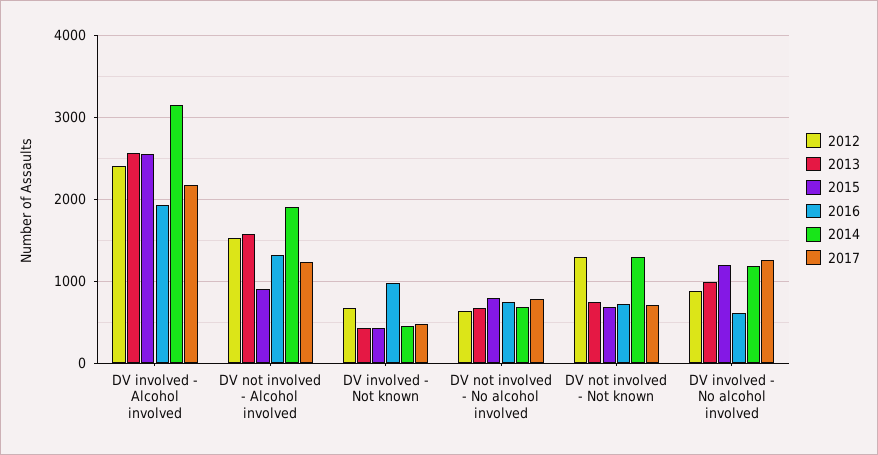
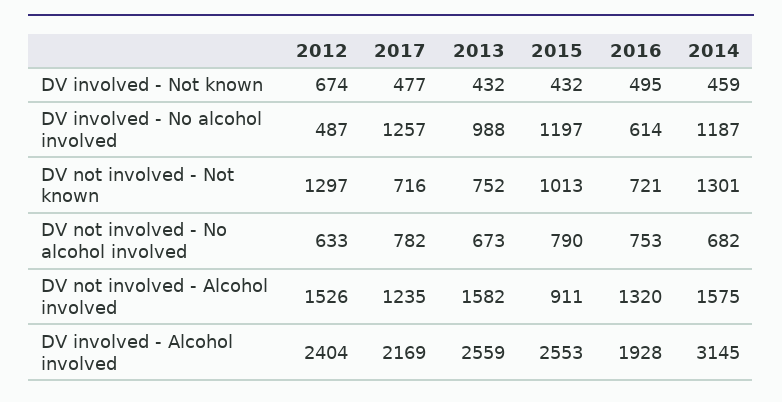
  {
    "2012": {
      "DV involved - Alcohol involved": 2404,
      "DV not involved - Alcohol involved": 1526,
      "DV involved - Not known": 674,
      "DV not involved - No alcohol involved": 633,
      "DV not involved - Not known": 1297,
-     "DV involved - No alcohol involved": 900
+     "DV involved - No alcohol involved": 487
    },
    "2013": {
      "DV involved - Alcohol involved": 2559,
      "DV not involved - Alcohol involved": 1582,
      "DV involved - Not known": 432,
      "DV not involved - No alcohol involved": 673,
      "DV not involved - Not known": 752,
      "DV involved - No alcohol involved": 988
    },
    "2015": {
      "DV involved - Alcohol involved": 2553,
      "DV not involved - Alcohol involved": 911,
      "DV involved - Not known": 432,
      "DV not involved - No alcohol involved": 790,
-     "DV not involved - Not known": 700,
+     "DV not involved - Not known": 1013,
      "DV involved - No alcohol involved": 1197
    },
    "2016": {
      "DV involved - Alcohol involved": 1928,
      "DV not involved - Alcohol involved": 1320,
-     "DV involved - Not known": 1000,
+     "DV involved - Not known": 495,
      "DV not involved - No alcohol involved": 753,
      "DV not involved - Not known": 721,
      "DV involved - No alcohol involved": 614
    },
    "2014": {
      "DV involved - Alcohol involved": 3145,
-     "DV not involved - Alcohol involved": 1900,
+     "DV not involved - Alcohol involved": 1575,
      "DV involved - Not known": 459,
      "DV not involved - No alcohol involved": 682,
      "DV not involved - Not known": 1301,
      "DV involved - No alcohol involved": 1187
    },
    "2017": {
      "DV involved - Alcohol involved": 2169,
      "DV not involved - Alcohol involved": 1235,
      "DV involved - Not known": 477,
      "DV not involved - No alcohol involved": 782,
      "DV not involved - Not known": 716,
      "DV involved - No alcohol involved": 1257
    }
  }

